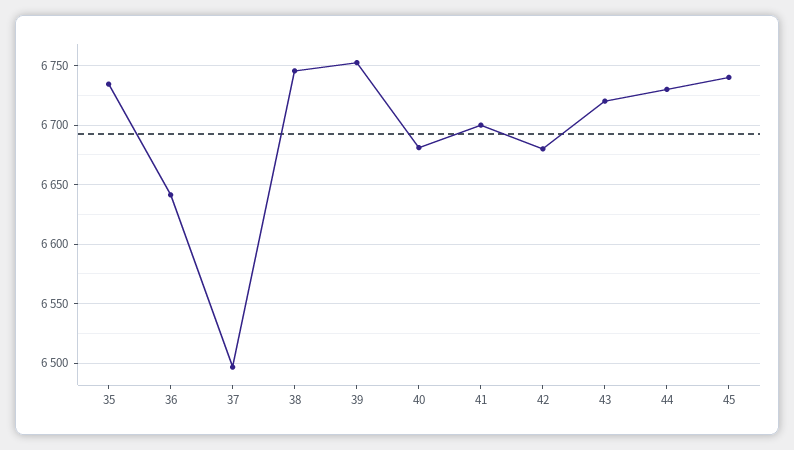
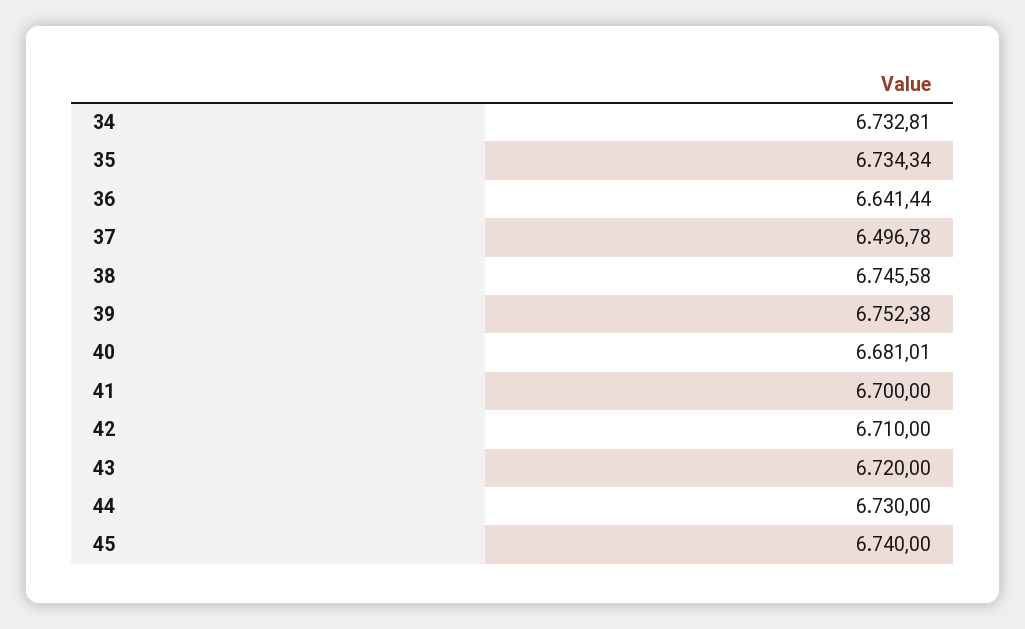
  {
    "35": 6734.34,
    "36": 6641.44,
    "37": 6496.78,
    "38": 6745.58,
    "39": 6752.38,
    "40": 6681.01,
    "41": 6700,
-   "42": 6680,
+   "42": 6710,
    "43": 6720,
    "44": 6730,
-   "45": 6740
+   "45": 6740,
+   "34": 6732.81
  }

